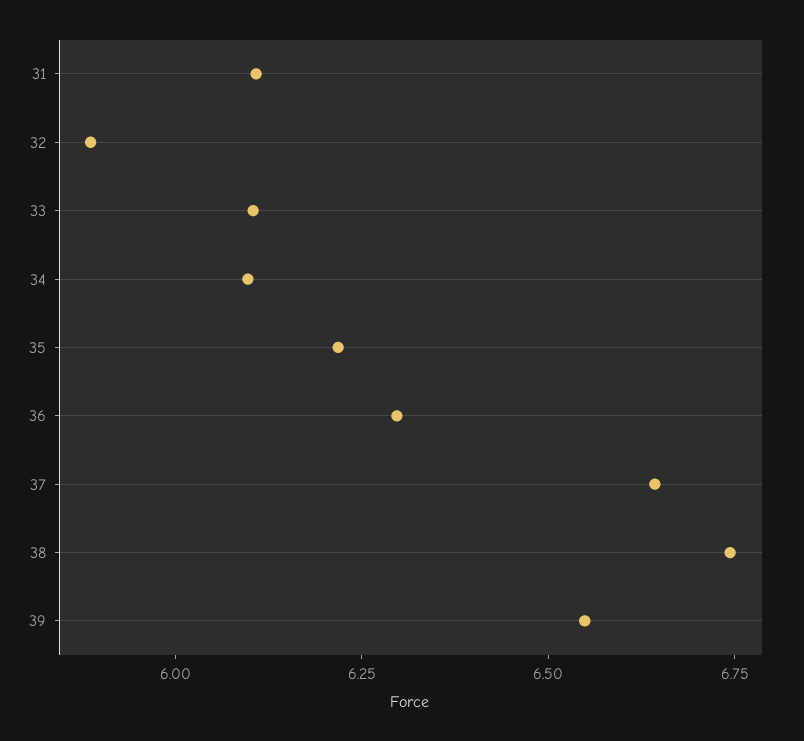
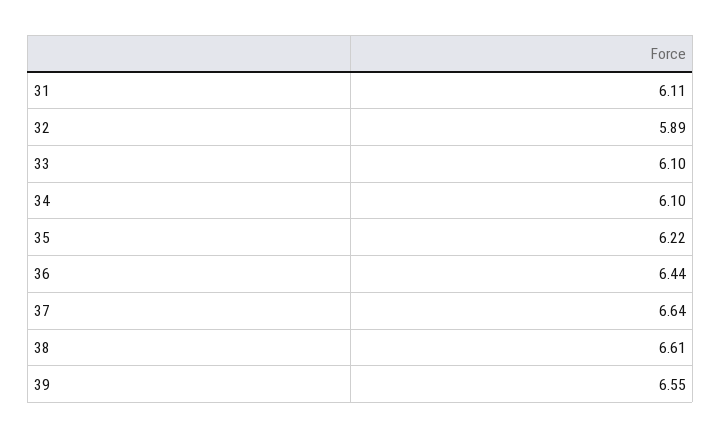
  {
    "31": 6.11,
    "32": 5.89,
    "33": 6.1,
    "34": 6.1,
    "35": 6.22,
-   "36": 6.3,
+   "36": 6.44,
    "37": 6.64,
-   "38": 6.75,
+   "38": 6.61,
    "39": 6.55
  }

